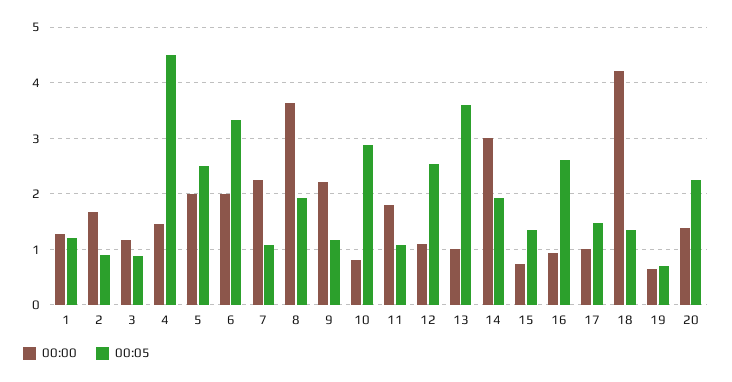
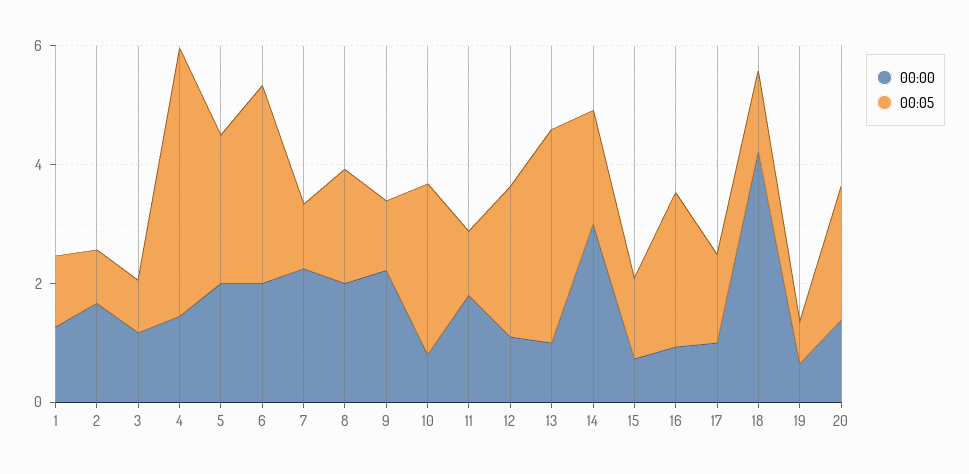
  {
    "00:00": {
      "1": 1.2,
      "2": 1.6,
      "3": 1.2,
      "4": 1.4,
      "5": 2,
      "6": 2,
      "7": 2.2,
-     "8": 3.6,
+     "8": 2,
      "9": 2.2,
      "10": 0.8,
      "11": 1.8,
      "12": 1.2,
      "13": 1,
      "14": 3,
      "15": 0.8,
      "16": 1,
      "17": 1,
      "18": 4.2,
      "19": 0.6,
      "20": 1.4
    },
    "00:05": {
      "1": 1.2,
      "2": 1,
      "3": 0.8,
      "4": 4.6,
      "5": 2.6,
      "6": 3.4,
      "7": 1,
      "8": 2,
      "9": 1.2,
      "10": 2.8,
      "11": 1,
      "12": 2.6,
      "13": 3.6,
      "14": 2,
      "15": 1.4,
      "16": 2.6,
      "17": 1.4,
      "18": 1.4,
      "19": 0.8,
      "20": 2.2
    }
  }

